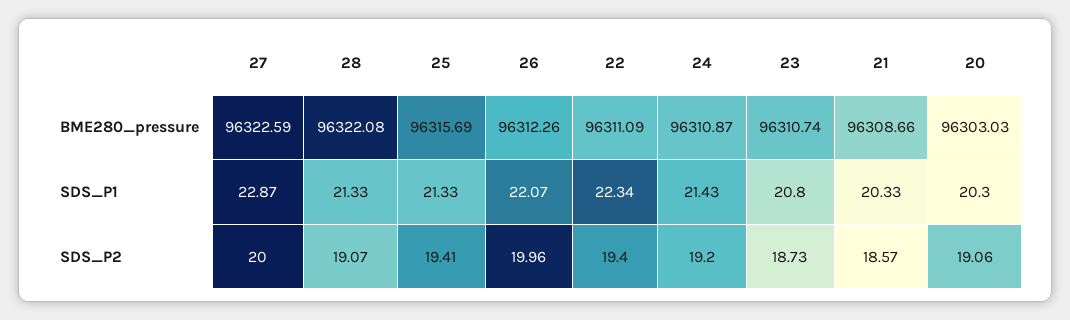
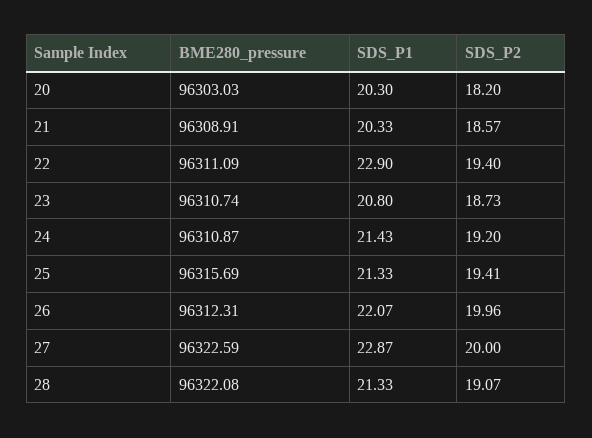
  {
    "27": {
      "BME280_pressure": 96322.59,
      "SDS_P1": 22.87,
      "SDS_P2": 20
    },
    "28": {
      "BME280_pressure": 96322.08,
      "SDS_P1": 21.33,
      "SDS_P2": 19.07
    },
    "25": {
      "BME280_pressure": 96315.69,
      "SDS_P1": 21.33,
      "SDS_P2": 19.41
    },
    "26": {
-     "BME280_pressure": 96312.26,
+     "BME280_pressure": 96312.31,
      "SDS_P1": 22.07,
      "SDS_P2": 19.96
    },
    "22": {
      "BME280_pressure": 96311.09,
-     "SDS_P1": 22.34,
+     "SDS_P1": 22.9,
      "SDS_P2": 19.4
    },
    "24": {
      "BME280_pressure": 96310.87,
      "SDS_P1": 21.43,
      "SDS_P2": 19.2
    },
    "23": {
      "BME280_pressure": 96310.74,
      "SDS_P1": 20.8,
      "SDS_P2": 18.73
    },
    "21": {
-     "BME280_pressure": 96308.66,
+     "BME280_pressure": 96308.91,
      "SDS_P1": 20.33,
      "SDS_P2": 18.57
    },
    "20": {
      "BME280_pressure": 96303.03,
      "SDS_P1": 20.3,
-     "SDS_P2": 19.06
+     "SDS_P2": 18.2
    }
  }

